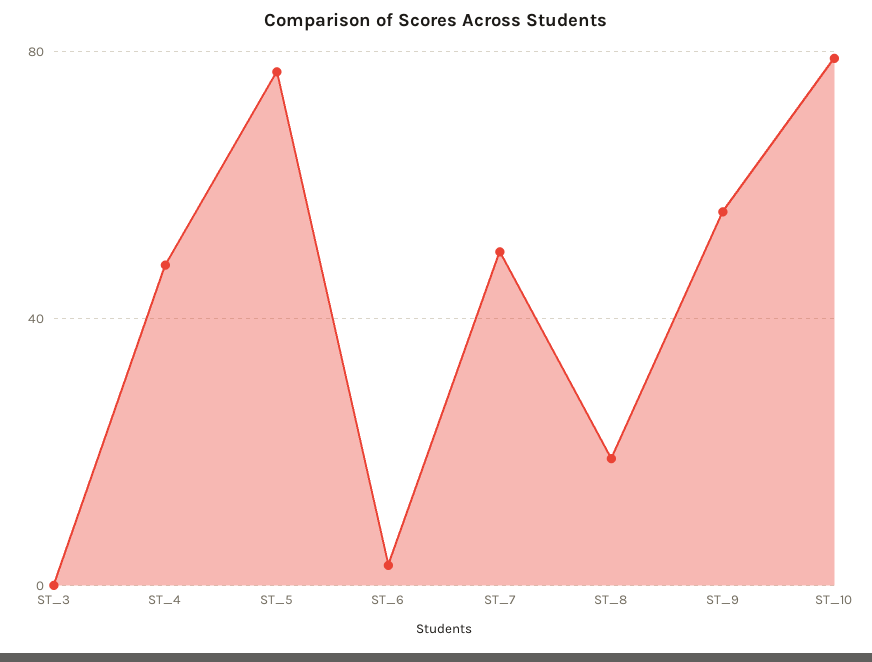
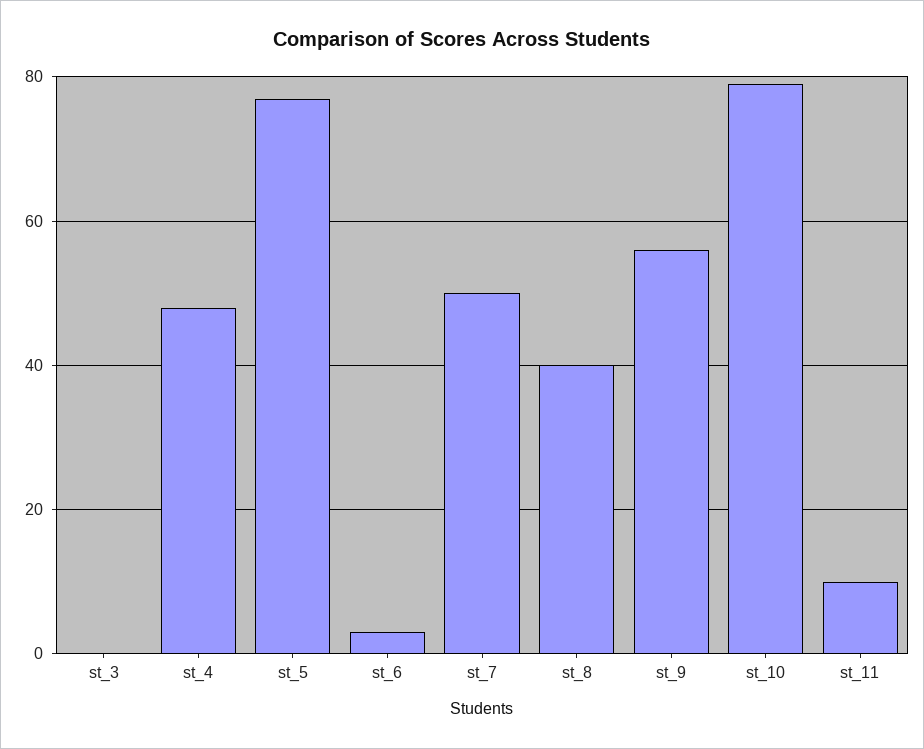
  {
    "ST_3": 0,
    "ST_4": 50,
    "ST_5": 75,
    "ST_6": 5,
    "ST_7": 50,
-   "ST_8": 20,
+   "ST_8": 40,
    "ST_9": 55,
-   "ST_10": 80
+   "ST_10": 80,
+   "st_11": 10
  }

